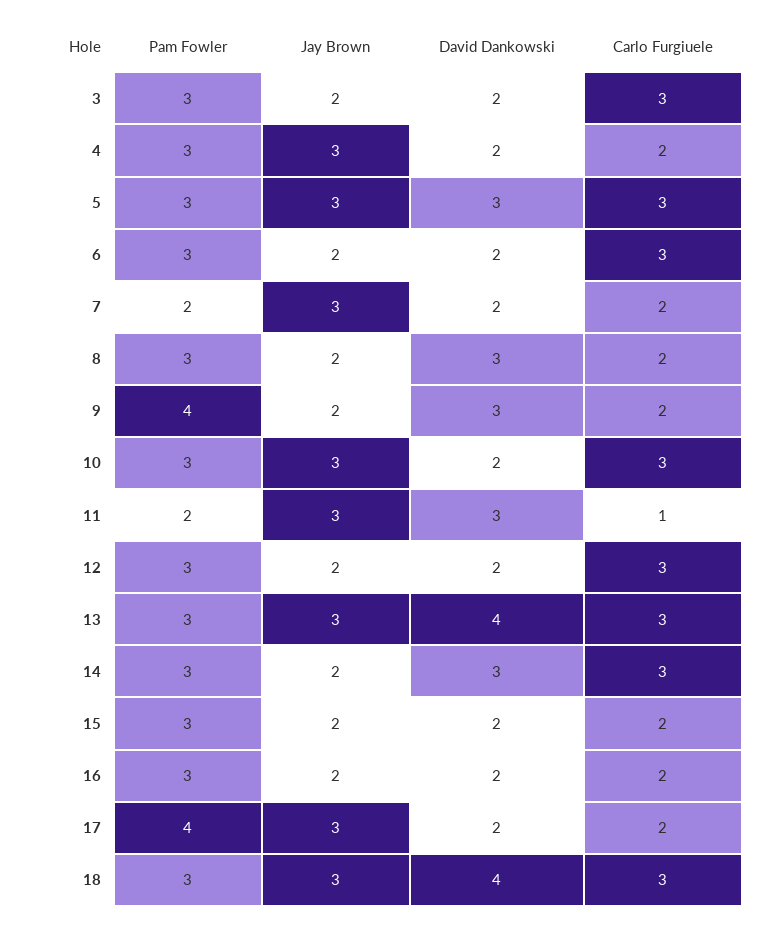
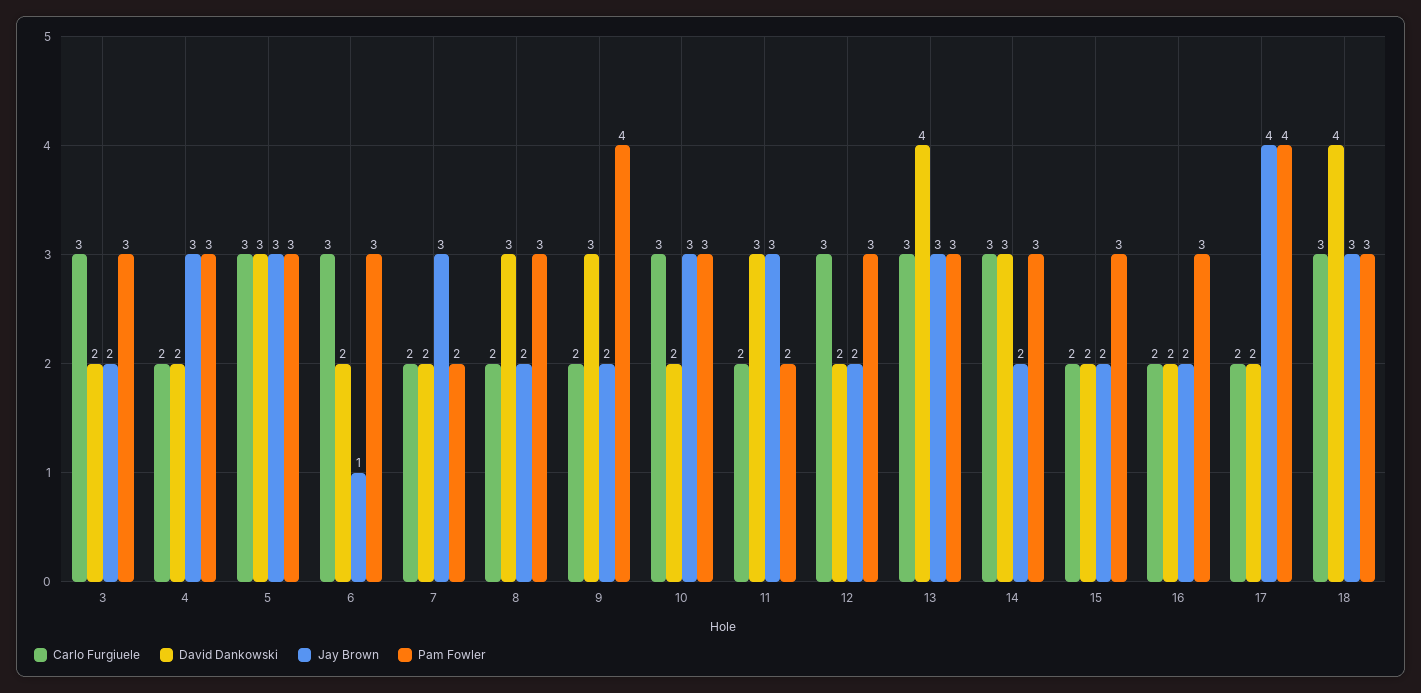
  {
    "Pam Fowler": {
      "3": 3,
      "4": 3,
      "5": 3,
      "6": 3,
      "7": 2,
      "8": 3,
      "9": 4,
      "10": 3,
      "11": 2,
      "12": 3,
      "13": 3,
      "14": 3,
      "15": 3,
      "16": 3,
      "17": 4,
      "18": 3
    },
    "Jay Brown": {
      "3": 2,
      "4": 3,
      "5": 3,
-     "6": 2,
+     "6": 1,
      "7": 3,
      "8": 2,
      "9": 2,
      "10": 3,
      "11": 3,
      "12": 2,
      "13": 3,
      "14": 2,
      "15": 2,
      "16": 2,
-     "17": 3,
+     "17": 4,
      "18": 3
    },
    "David Dankowski": {
      "3": 2,
      "4": 2,
      "5": 3,
      "6": 2,
      "7": 2,
      "8": 3,
      "9": 3,
      "10": 2,
      "11": 3,
      "12": 2,
      "13": 4,
      "14": 3,
      "15": 2,
      "16": 2,
      "17": 2,
      "18": 4
    },
    "Carlo Furgiuele": {
      "3": 3,
      "4": 2,
      "5": 3,
      "6": 3,
      "7": 2,
      "8": 2,
      "9": 2,
      "10": 3,
-     "11": 1,
+     "11": 2,
      "12": 3,
      "13": 3,
      "14": 3,
      "15": 2,
      "16": 2,
      "17": 2,
      "18": 3
    }
  }

